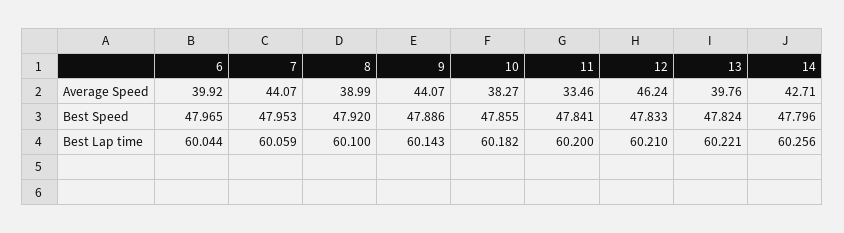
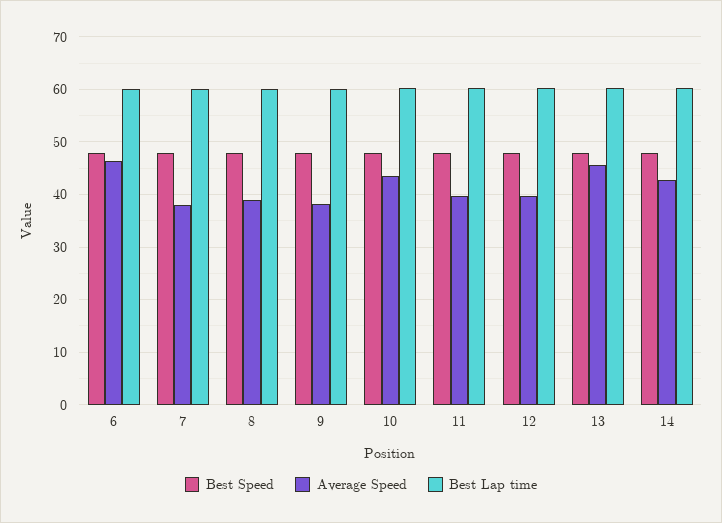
  {
    "Average Speed": {
-     "6": 39.92,
+     "6": 46,
-     "7": 44.07,
+     "7": 38,
      "8": 38.99,
-     "9": 44.07,
+     "9": 38,
-     "10": 38.27,
+     "10": 44,
-     "11": 33.46,
+     "11": 40,
-     "12": 46.24,
+     "12": 40,
-     "13": 39.76,
+     "13": 46,
      "14": 42.71
    },
    "Best Speed": {
      "6": 47.965,
      "7": 47.953,
      "8": 47.92,
      "9": 47.886,
      "10": 47.855,
      "11": 47.841,
      "12": 47.833,
      "13": 47.824,
      "14": 47.796
    },
    "Best Lap time": {
      "6": 60.044,
      "7": 60.059,
      "8": 60.1,
      "9": 60.143,
      "10": 60.182,
      "11": 60.2,
      "12": 60.21,
      "13": 60.221,
      "14": 60.256
    }
  }

